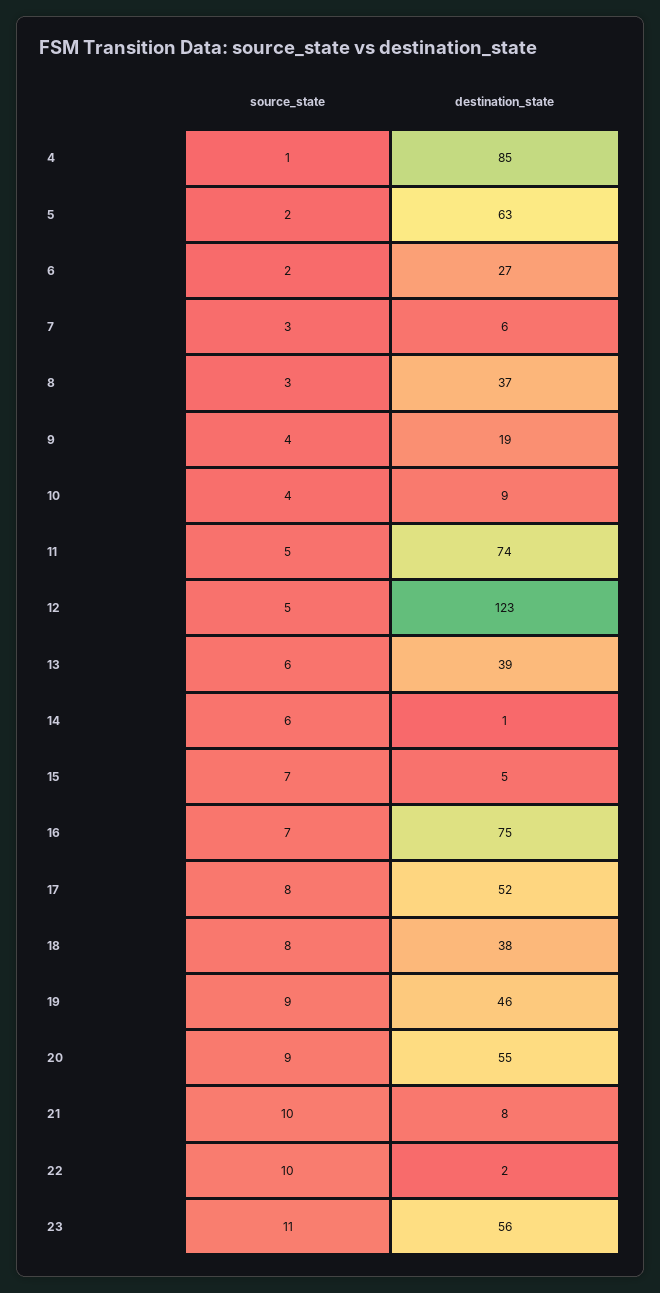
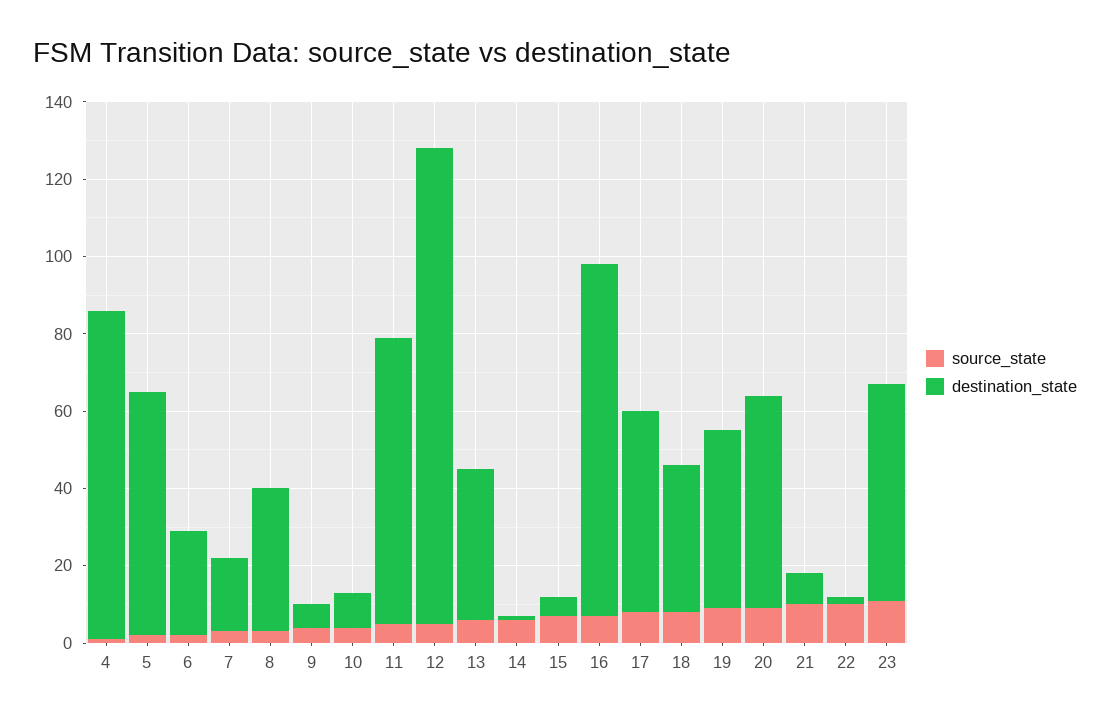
  {
    "source_state": {
      "4": 1,
      "5": 2,
      "6": 2,
      "7": 3,
      "8": 3,
      "9": 4,
      "10": 4,
      "11": 5,
      "12": 5,
      "13": 6,
      "14": 6,
      "15": 7,
      "16": 7,
      "17": 8,
      "18": 8,
      "19": 9,
      "20": 9,
      "21": 10,
      "22": 10,
      "23": 11
    },
    "destination_state": {
      "4": 85,
      "5": 63,
      "6": 27,
-     "7": 6,
+     "7": 20,
      "8": 37,
-     "9": 19,
+     "9": 5,
      "10": 9,
      "11": 74,
      "12": 123,
      "13": 39,
      "14": 1,
      "15": 5,
-     "16": 75,
+     "16": 90,
      "17": 52,
      "18": 38,
      "19": 46,
      "20": 55,
      "21": 8,
      "22": 2,
      "23": 56
    }
  }

